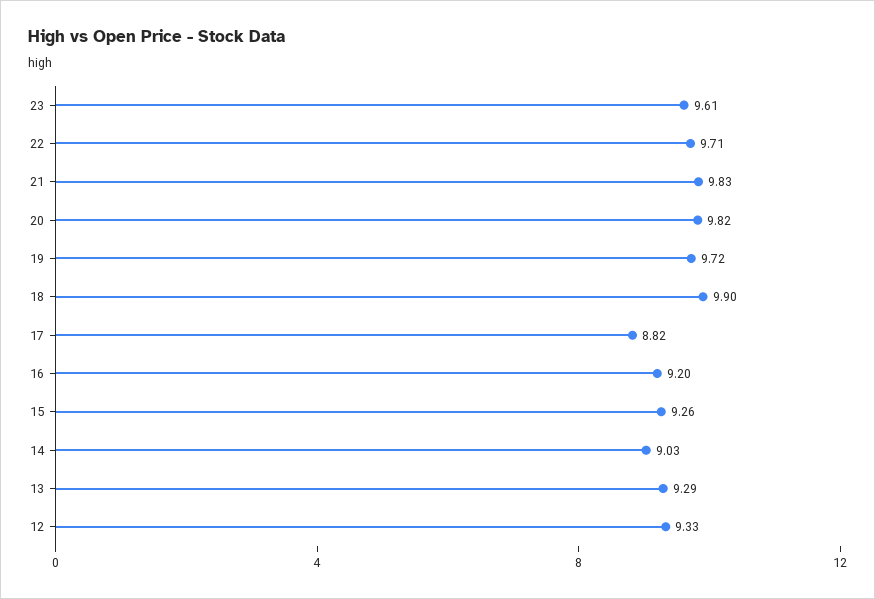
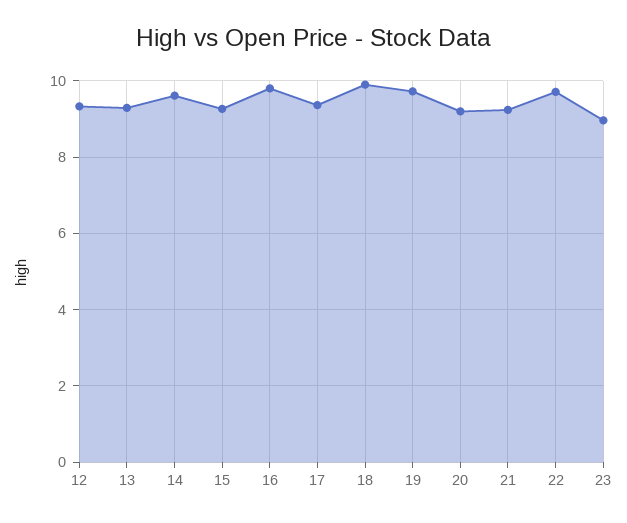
  {
-   "23": 9.61,
+   "23": 9,
    "22": 9.71,
-   "21": 9.83,
+   "21": 9.2,
-   "20": 9.82,
+   "20": 9.2,
    "19": 9.72,
    "18": 9.9,
-   "17": 8.82,
+   "17": 9.4,
-   "16": 9.2,
+   "16": 9.8,
    "15": 9.26,
-   "14": 9.03,
+   "14": 9.6,
    "13": 9.29,
    "12": 9.33
  }

